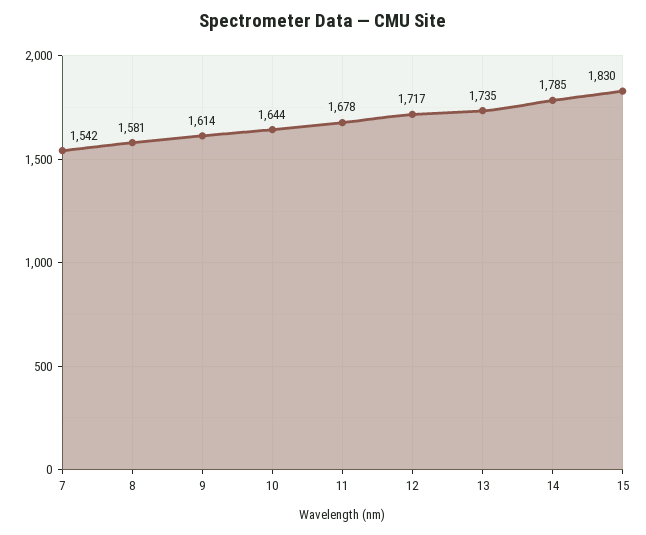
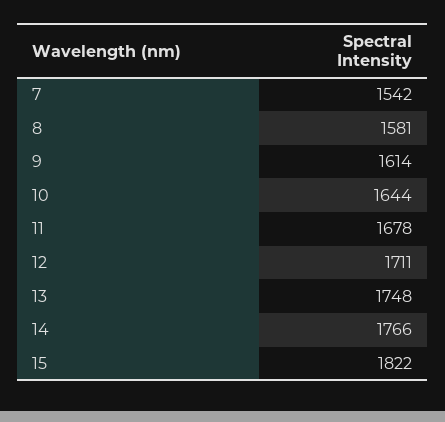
  {
    "7": 1542,
    "8": 1581,
    "9": 1614,
    "10": 1644,
    "11": 1678,
-   "12": 1717,
+   "12": 1711,
-   "13": 1735,
+   "13": 1748,
-   "14": 1785,
+   "14": 1766,
-   "15": 1830
+   "15": 1822
  }

